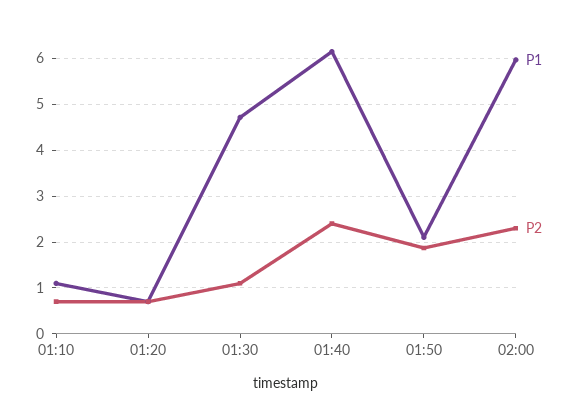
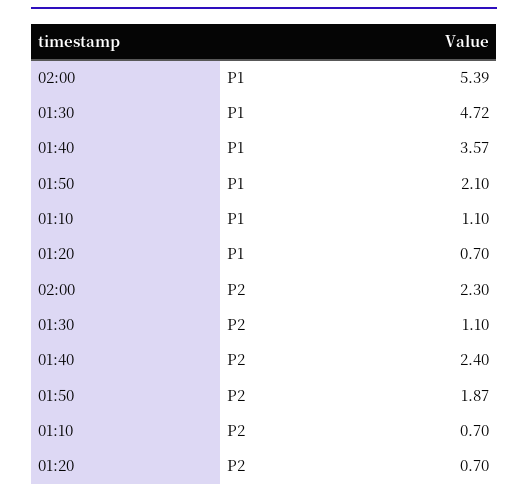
  {
    "P1": {
      "01:10": 1.1,
      "01:20": 0.7,
      "01:30": 4.72,
-     "01:40": 6.2,
+     "01:40": 3.57,
      "01:50": 2.1,
-     "02:00": 6
+     "02:00": 5.39
    },
    "P2": {
      "01:10": 0.7,
      "01:20": 0.7,
      "01:30": 1.1,
      "01:40": 2.4,
      "01:50": 1.87,
      "02:00": 2.3
    }
  }

